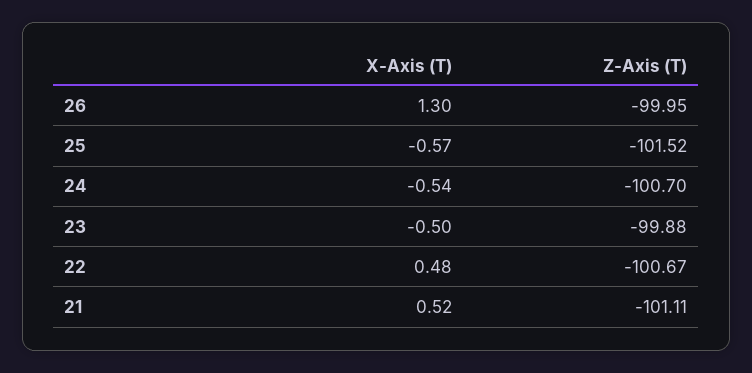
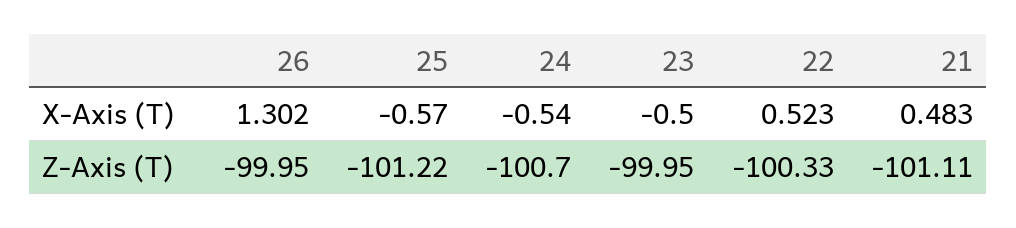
  {
    "X-Axis (T)": {
      "26": 1.302,
      "25": -0.57,
      "24": -0.54,
      "23": -0.5,
-     "22": 0.48,
+     "22": 0.523,
-     "21": 0.52
+     "21": 0.483
    },
    "Z-Axis (T)": {
      "26": -99.95,
-     "25": -101.52,
+     "25": -101.22,
      "24": -100.7,
-     "23": -99.88,
+     "23": -99.95,
-     "22": -100.67,
+     "22": -100.33,
      "21": -101.11
    }
  }

